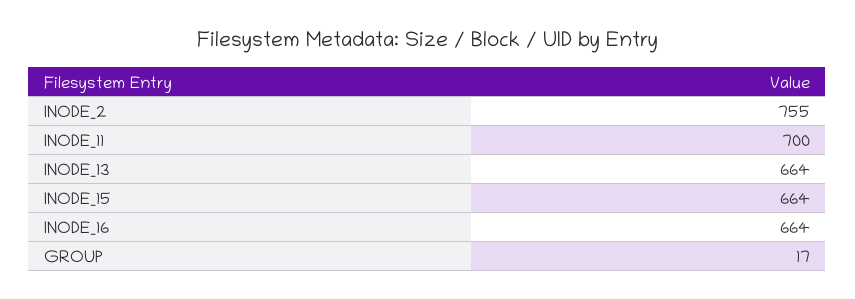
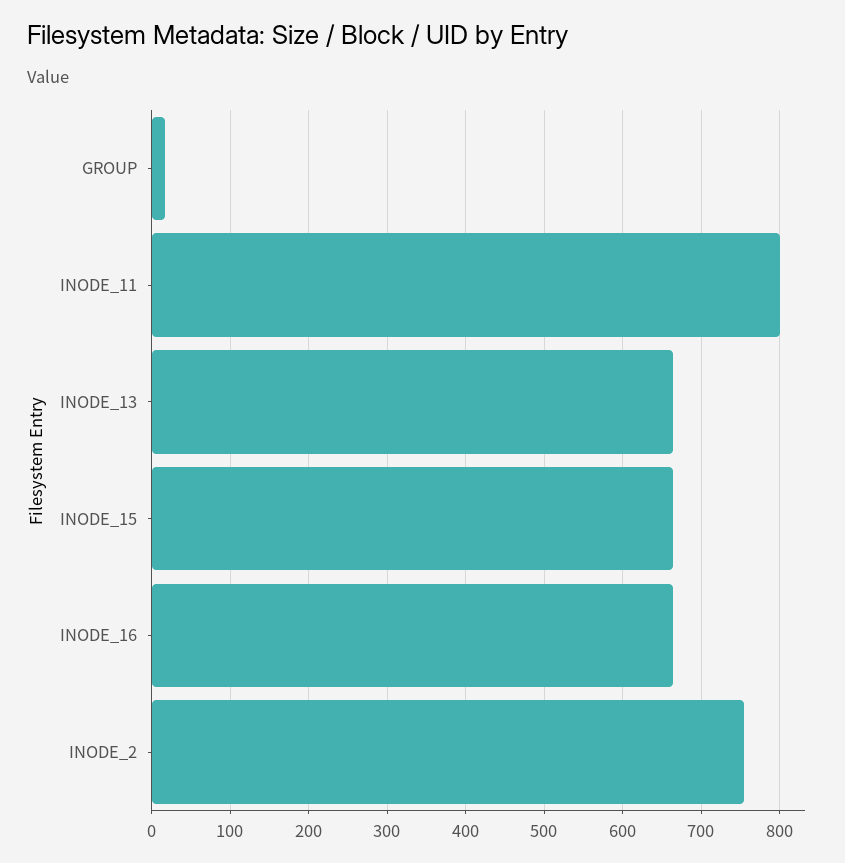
  {
    "INODE_2": 755,
-   "INODE_11": 700,
+   "INODE_11": 800,
    "INODE_13": 664,
    "INODE_15": 664,
    "INODE_16": 664,
    "GROUP": 17
  }

